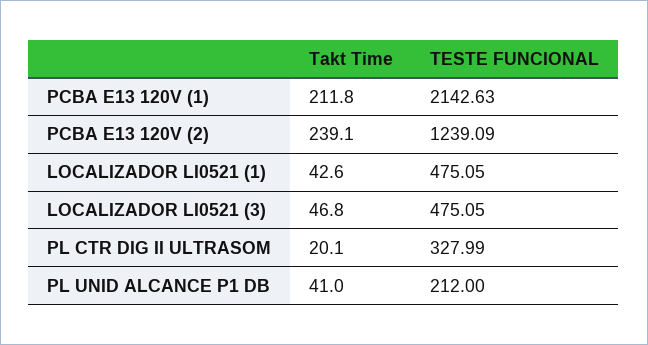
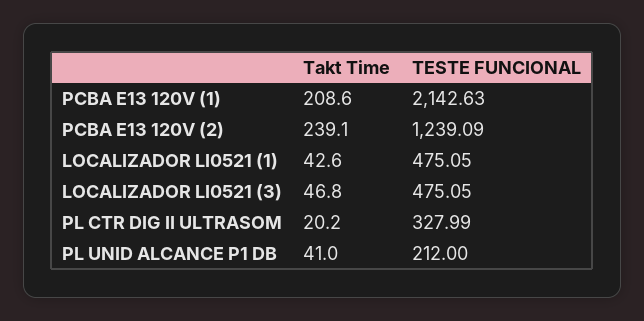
  {
    "Takt Time": {
-     "PCBA E13 120V (1)": 211.8,
+     "PCBA E13 120V (1)": 208.6,
      "PCBA E13 120V (2)": 239.1,
      "LOCALIZADOR LI0521 (1)": 42.6,
      "LOCALIZADOR LI0521 (3)": 46.8,
-     "PL CTR DIG II ULTRASOM": 20.1,
+     "PL CTR DIG II ULTRASOM": 20.2,
      "PL UNID ALCANCE P1 DB": 41
    },
    "TESTE FUNCIONAL": {
      "PCBA E13 120V (1)": 2142.63,
      "PCBA E13 120V (2)": 1239.09,
      "LOCALIZADOR LI0521 (1)": 475.05,
      "LOCALIZADOR LI0521 (3)": 475.05,
      "PL CTR DIG II ULTRASOM": 327.99,
      "PL UNID ALCANCE P1 DB": 212
    }
  }

